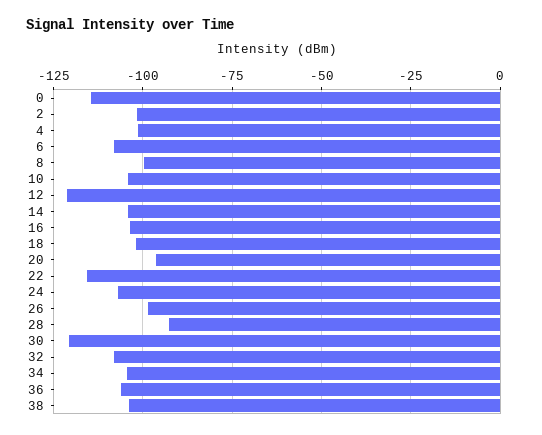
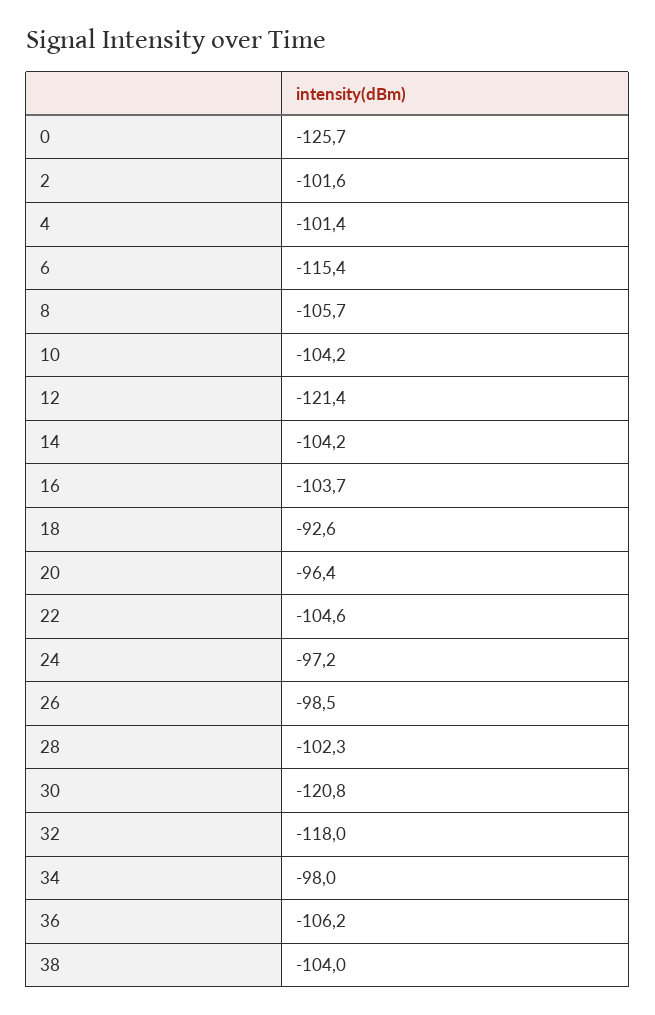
  {
-   "0": -115,
+   "0": -125.7,
    "2": -101.6,
    "4": -101.4,
-   "6": -107.5,
+   "6": -115.4,
-   "8": -100,
+   "8": -105.7,
    "10": -104.2,
    "12": -121.4,
    "14": -104.2,
    "16": -103.7,
-   "18": -102.5,
+   "18": -92.6,
    "20": -96.4,
-   "22": -115,
+   "22": -104.6,
-   "24": -107.5,
+   "24": -97.2,
    "26": -98.5,
-   "28": -92.5,
+   "28": -102.3,
    "30": -120.8,
-   "32": -107.5,
+   "32": -118,
-   "34": -105,
+   "34": -98,
    "36": -106.2,
    "38": -104
  }

